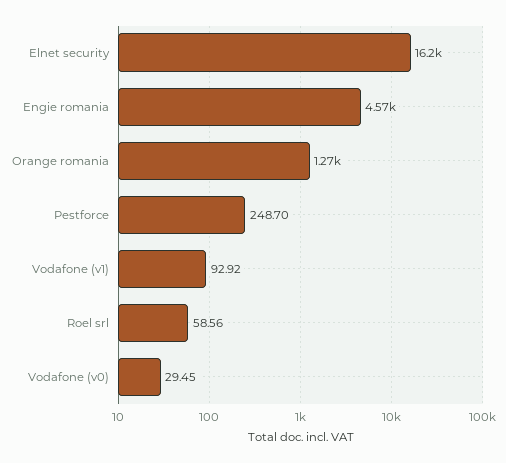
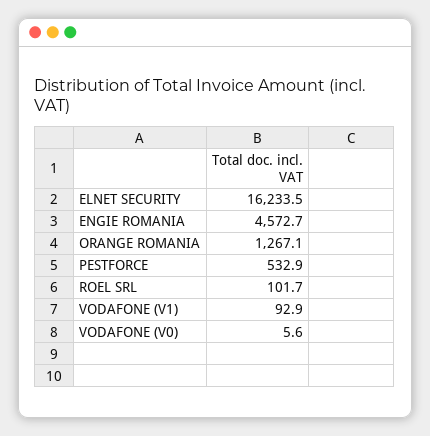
  {
    "Elnet security": 16233.5,
    "Engie romania": 4572.7,
    "Orange romania": 1267.1,
-   "Pestforce": 248.7,
+   "Pestforce": 532.9,
    "Vodafone (v1)": 92.92,
-   "Roel srl": 58.56,
+   "Roel srl": 101.7,
-   "Vodafone (v0)": 29.45
+   "Vodafone (v0)": 5.6
  }

